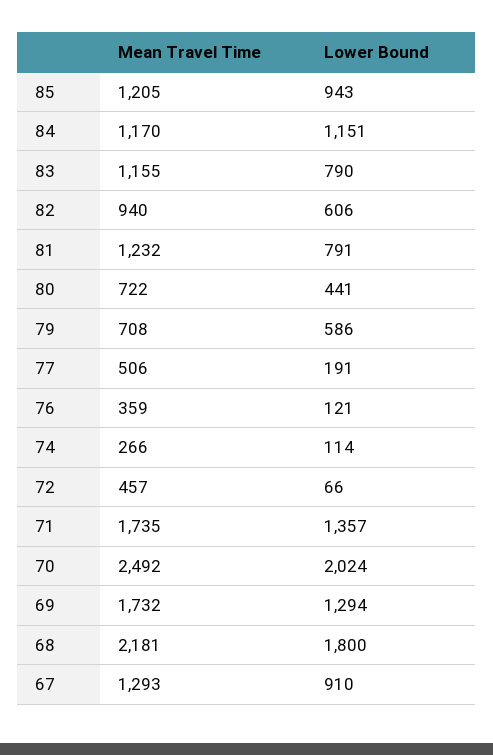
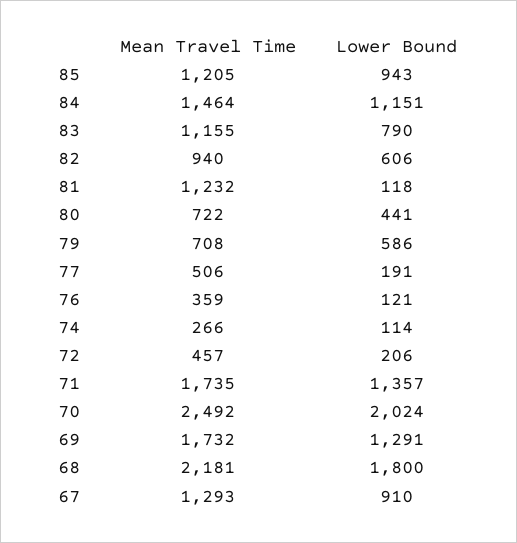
  {
    "Mean Travel Time": {
      "85": 1205,
-     "84": 1170,
+     "84": 1464,
      "83": 1155,
      "82": 940,
      "81": 1232,
      "80": 722,
      "79": 708,
      "77": 506,
      "76": 359,
      "74": 266,
      "72": 457,
      "71": 1735,
      "70": 2492,
      "69": 1732,
      "68": 2181,
      "67": 1293
    },
    "Lower Bound": {
      "85": 943,
      "84": 1151,
      "83": 790,
      "82": 606,
-     "81": 791,
+     "81": 118,
      "80": 441,
      "79": 586,
      "77": 191,
      "76": 121,
      "74": 114,
-     "72": 66,
+     "72": 206,
      "71": 1357,
      "70": 2024,
-     "69": 1294,
+     "69": 1291,
      "68": 1800,
      "67": 910
    }
  }

